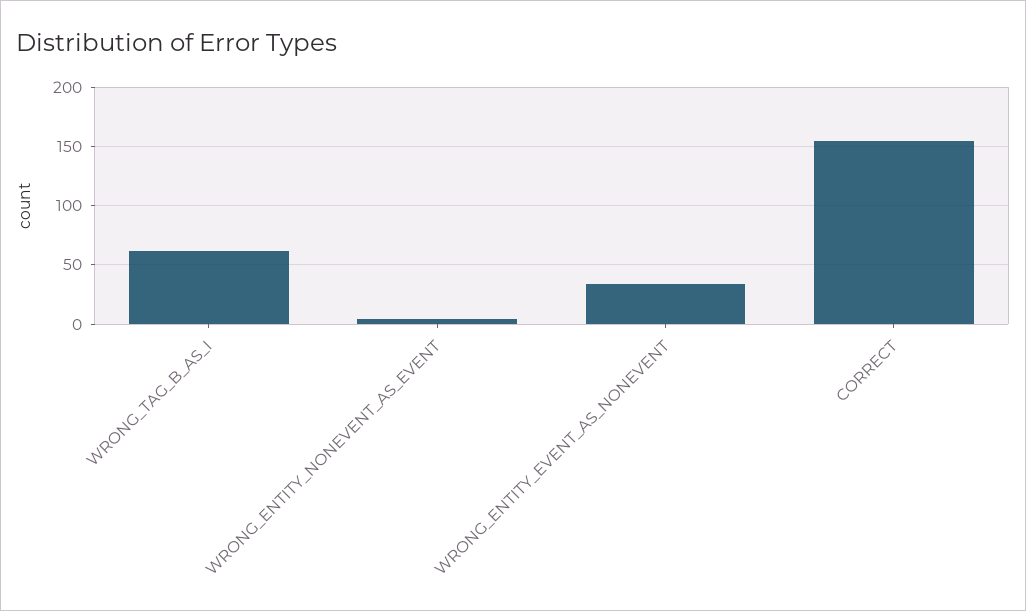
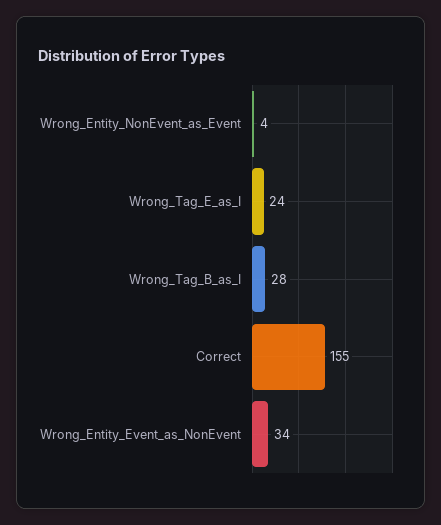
  {
-   "WRONG_TAG_B_AS_I": 60,
+   "WRONG_TAG_B_AS_I": 28,
    "WRONG_ENTITY_NONEVENT_AS_EVENT": 4,
    "WRONG_ENTITY_EVENT_AS_NONEVENT": 34,
-   "CORRECT": 155
+   "CORRECT": 155,
+   "Wrong_Tag_E_as_I": 24
  }

